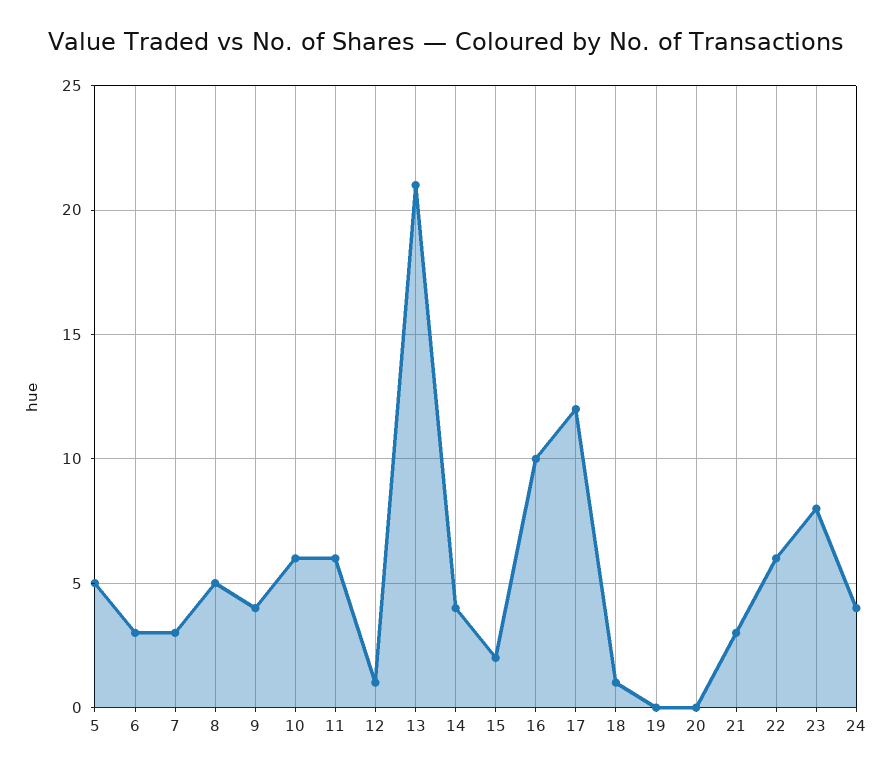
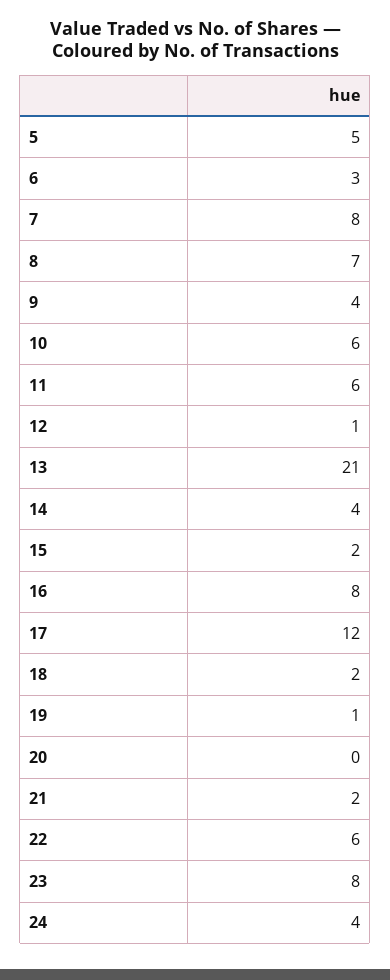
  {
    "5": 5,
    "6": 3,
-   "7": 3,
+   "7": 8,
-   "8": 5,
+   "8": 7,
    "9": 4,
    "10": 6,
    "11": 6,
    "12": 1,
    "13": 21,
    "14": 4,
    "15": 2,
-   "16": 10,
+   "16": 8,
    "17": 12,
-   "18": 1,
+   "18": 2,
-   "19": 0,
+   "19": 1,
    "20": 0,
-   "21": 3,
+   "21": 2,
    "22": 6,
    "23": 8,
    "24": 4
  }

